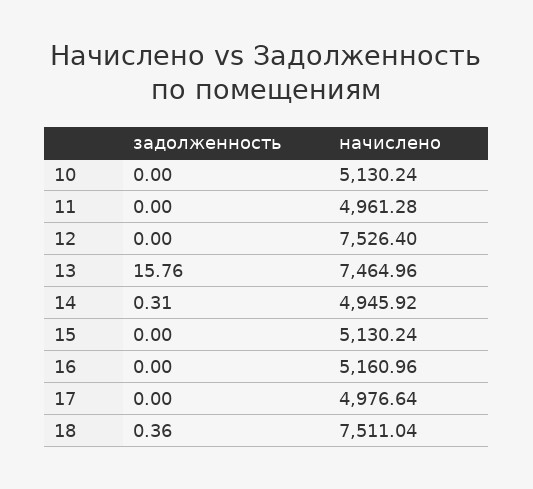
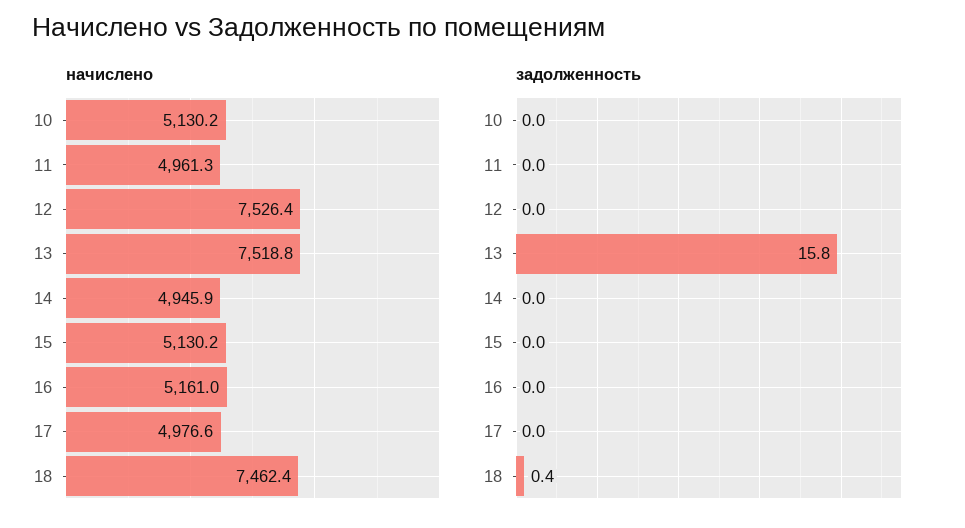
  {
    "задолженность": {
      "10": 0,
      "11": 0,
      "12": 0,
      "13": 15.76,
-     "14": 0.31,
+     "14": 0,
      "15": 0,
      "16": 0,
      "17": 0,
      "18": 0.36
    },
    "начислено": {
      "10": 5130.24,
      "11": 4961.28,
      "12": 7526.4,
-     "13": 7464.96,
+     "13": 7518.8,
      "14": 4945.92,
      "15": 5130.24,
      "16": 5160.96,
      "17": 4976.64,
-     "18": 7511.04
+     "18": 7462.4
    }
  }

